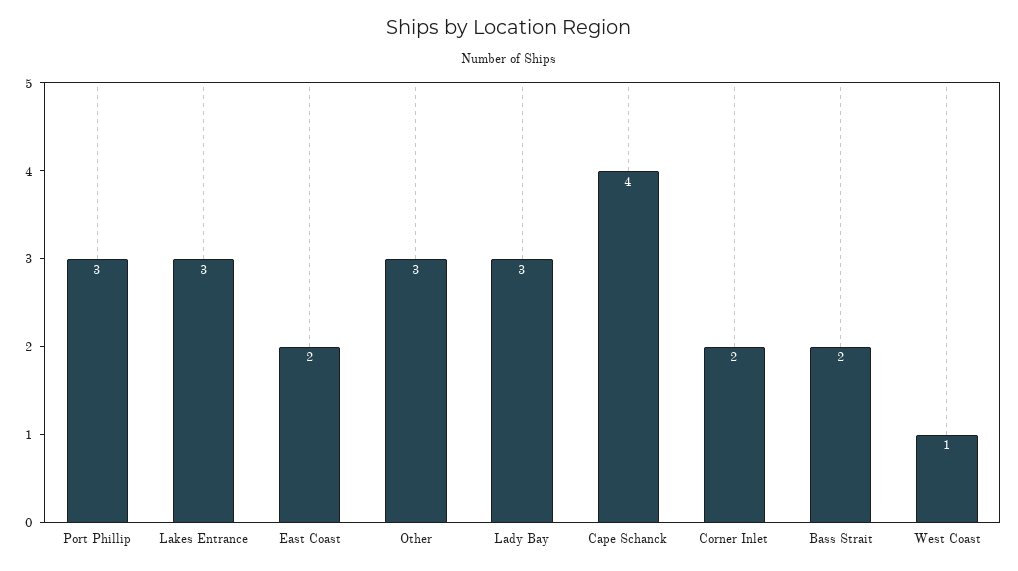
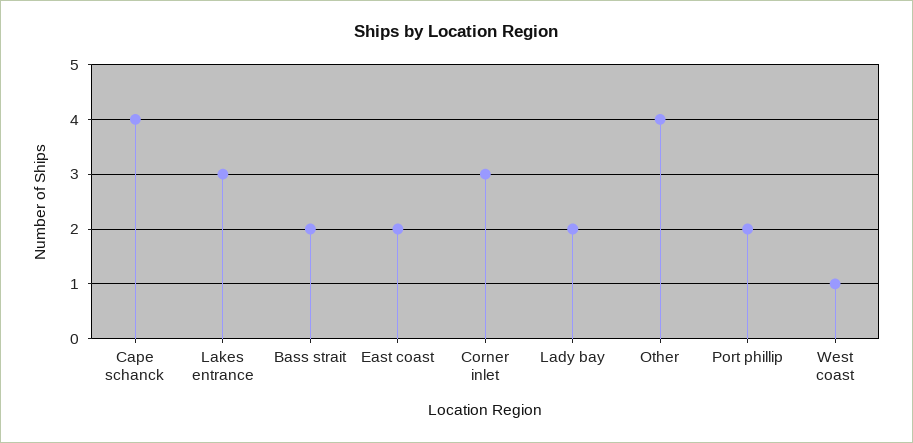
  {
-   "Port Phillip": 3,
+   "Port Phillip": 2,
    "Lakes Entrance": 3,
    "East Coast": 2,
-   "Other": 3,
+   "Other": 4,
-   "Lady Bay": 3,
+   "Lady Bay": 2,
    "Cape Schanck": 4,
-   "Corner Inlet": 2,
+   "Corner Inlet": 3,
    "Bass Strait": 2,
    "West Coast": 1
  }

